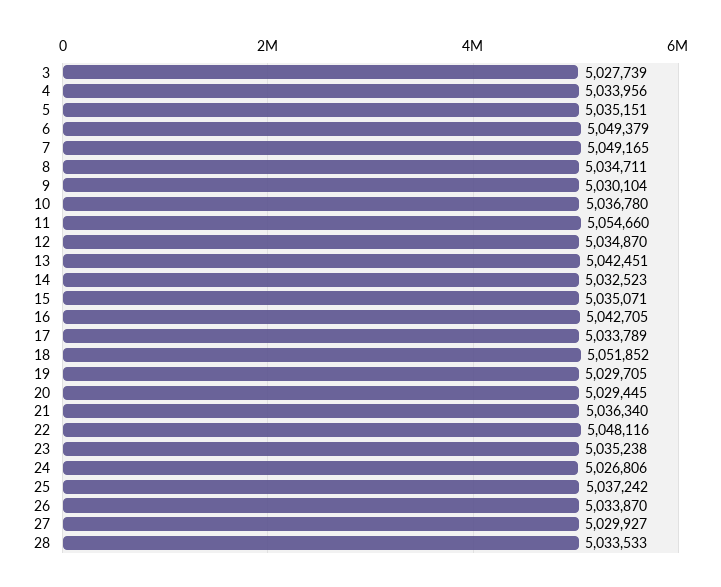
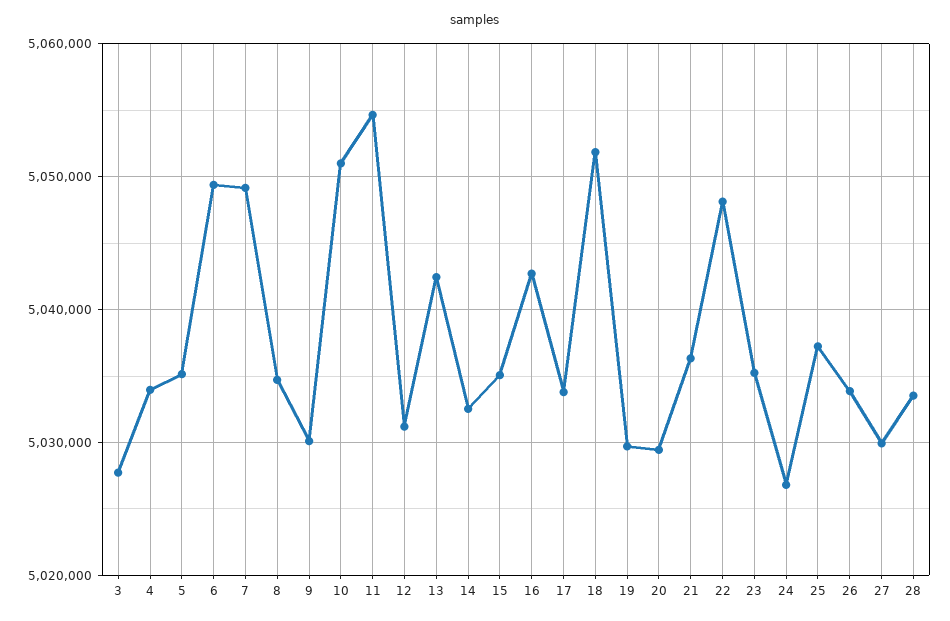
  {
    "3": 5027739,
    "4": 5033956,
    "5": 5035151,
    "6": 5049379,
    "7": 5049165,
    "8": 5034711,
    "9": 5030104,
-   "10": 5036780,
+   "10": 5051000,
    "11": 5054660,
-   "12": 5034870,
+   "12": 5031000,
    "13": 5042451,
    "14": 5032523,
    "15": 5035071,
    "16": 5042705,
    "17": 5033789,
    "18": 5051852,
    "19": 5029705,
    "20": 5029445,
    "21": 5036340,
    "22": 5048116,
    "23": 5035238,
    "24": 5026806,
    "25": 5037242,
    "26": 5033870,
    "27": 5029927,
    "28": 5033533
  }

